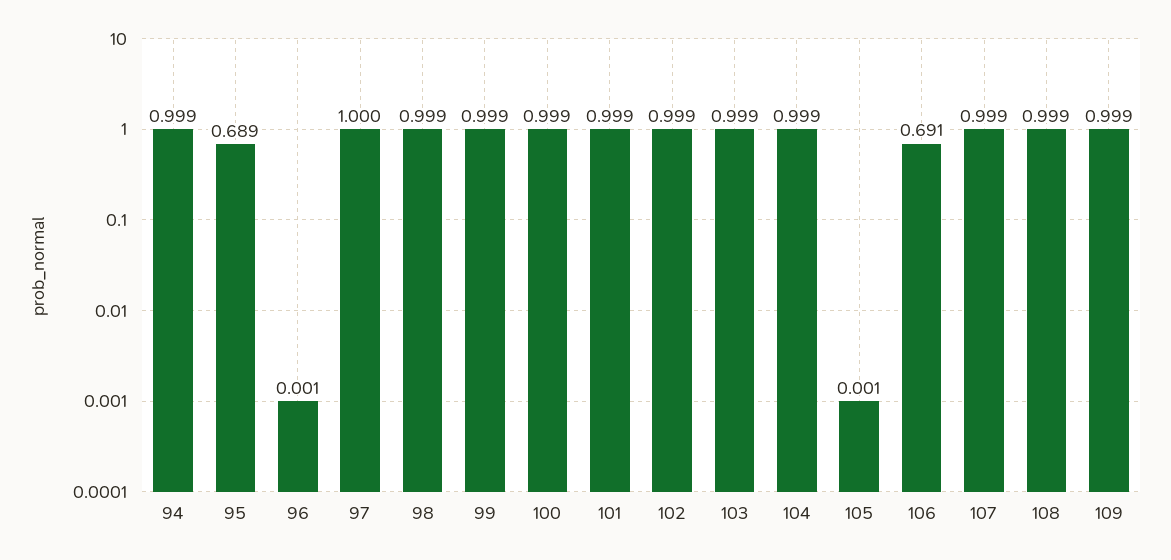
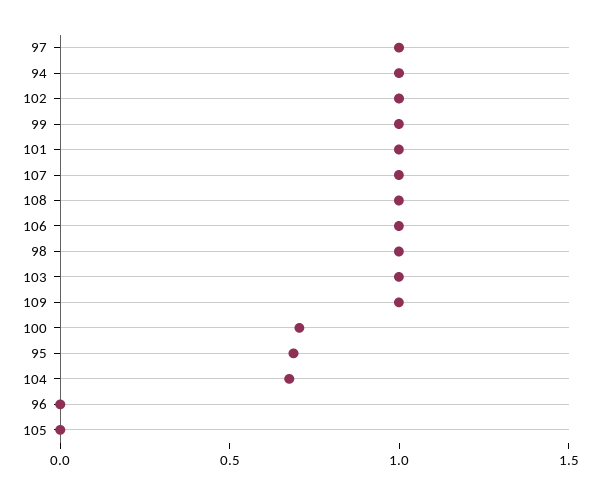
  {
    "94": 0.999,
    "95": 0.689,
    "96": 0.001,
    "97": 1,
    "98": 0.999,
    "99": 0.999,
-   "100": 0.999,
+   "100": 0.7,
    "101": 0.999,
    "102": 0.999,
    "103": 0.999,
-   "104": 0.999,
+   "104": 0.7,
    "105": 0.001,
-   "106": 0.691,
+   "106": 1,
    "107": 0.999,
    "108": 0.999,
    "109": 0.999
  }

